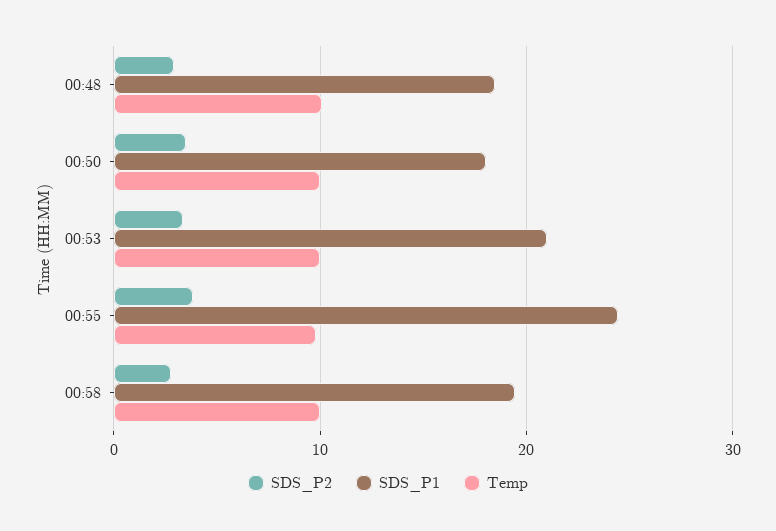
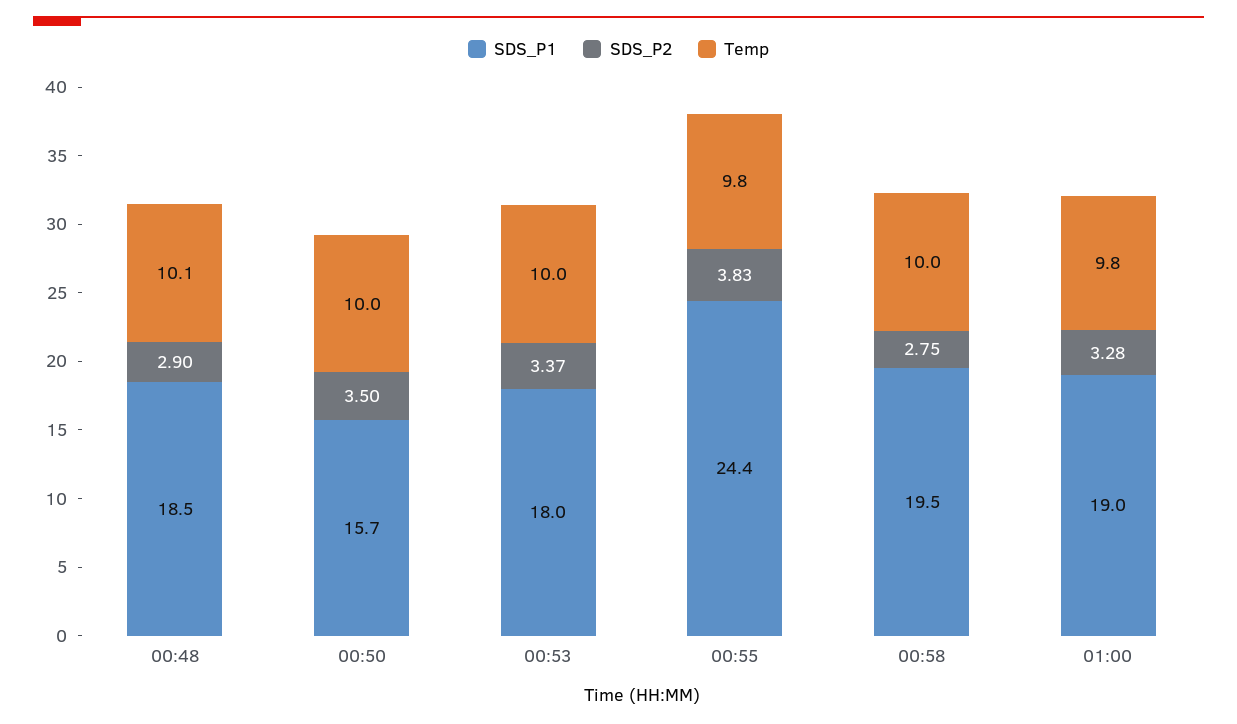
  {
    "SDS_P2": {
      "00:48": 2.9,
      "00:50": 3.5,
      "00:53": 3.37,
      "00:55": 3.83,
-     "00:58": 2.75
+     "00:58": 2.75,
+     "01:00": 3.28
    },
    "SDS_P1": {
      "00:48": 18.5,
-     "00:50": 18,
+     "00:50": 15.7,
-     "00:53": 21,
+     "00:53": 18,
      "00:55": 24.4,
-     "00:58": 19.5
+     "00:58": 19.5,
+     "01:00": 19
    },
    "Temp": {
      "00:48": 10.1,
      "00:50": 10,
      "00:53": 10,
      "00:55": 9.8,
-     "00:58": 10
+     "00:58": 10,
+     "01:00": 9.8
    }
  }

